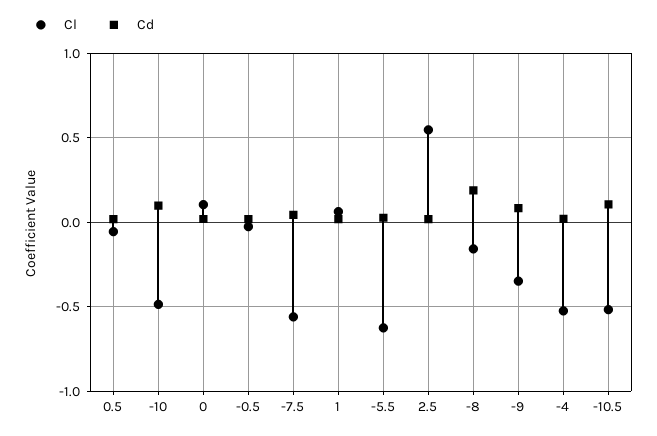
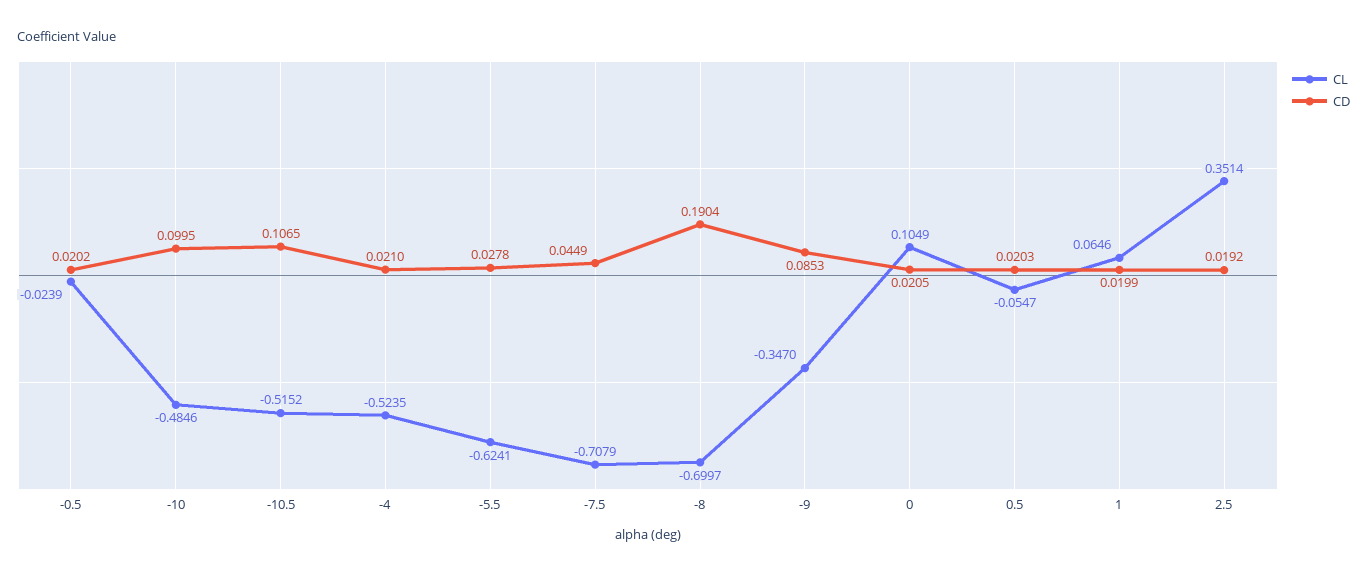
  {
    "Cl": {
      "0.5": -0.0547,
      "-10": -0.4846,
      "0": 0.1049,
      "-0.5": -0.0239,
-     "-7.5": -0.55,
+     "-7.5": -0.7079,
      "1": 0.0646,
      "-5.5": -0.6241,
-     "2.5": 0.55,
+     "2.5": 0.3514,
-     "-8": -0.15,
+     "-8": -0.6997,
      "-9": -0.347,
      "-4": -0.5235,
      "-10.5": -0.5152
    },
    "Cd": {
      "0.5": 0.0203,
      "-10": 0.0995,
      "0": 0.0205,
      "-0.5": 0.0202,
      "-7.5": 0.0449,
      "1": 0.0199,
      "-5.5": 0.0278,
      "2.5": 0.0192,
      "-8": 0.1904,
      "-9": 0.0853,
      "-4": 0.021,
      "-10.5": 0.1065
    }
  }

